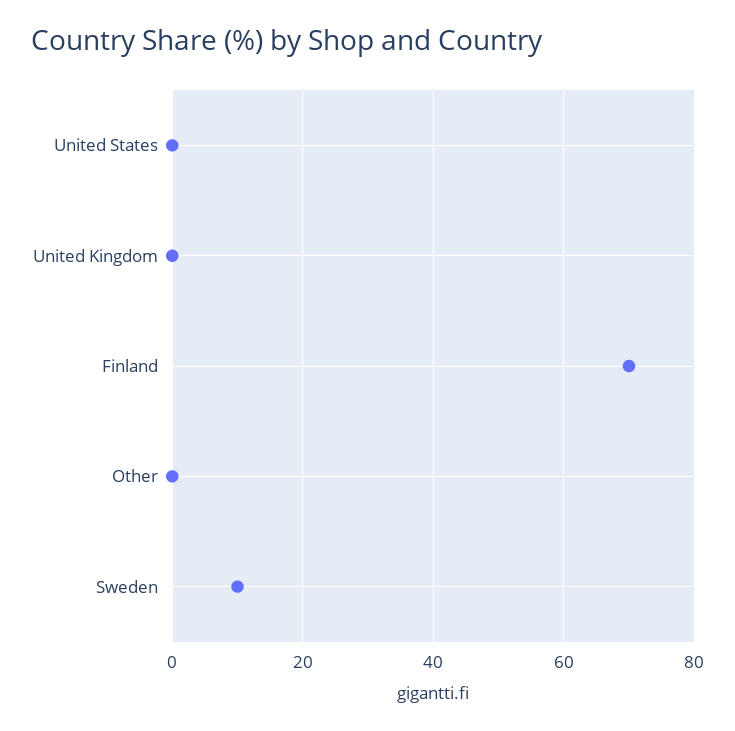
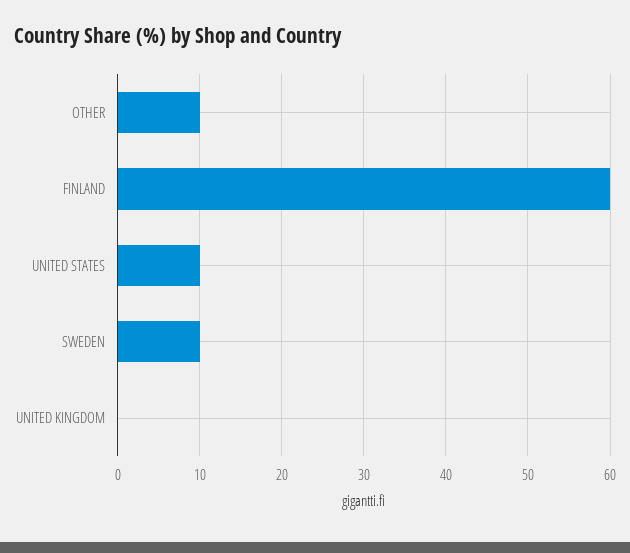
  {
-   "United States": 0,
+   "United States": 10,
    "United Kingdom": 0,
-   "Finland": 70,
+   "Finland": 60,
-   "Other": 0,
+   "Other": 10,
    "Sweden": 10
  }

